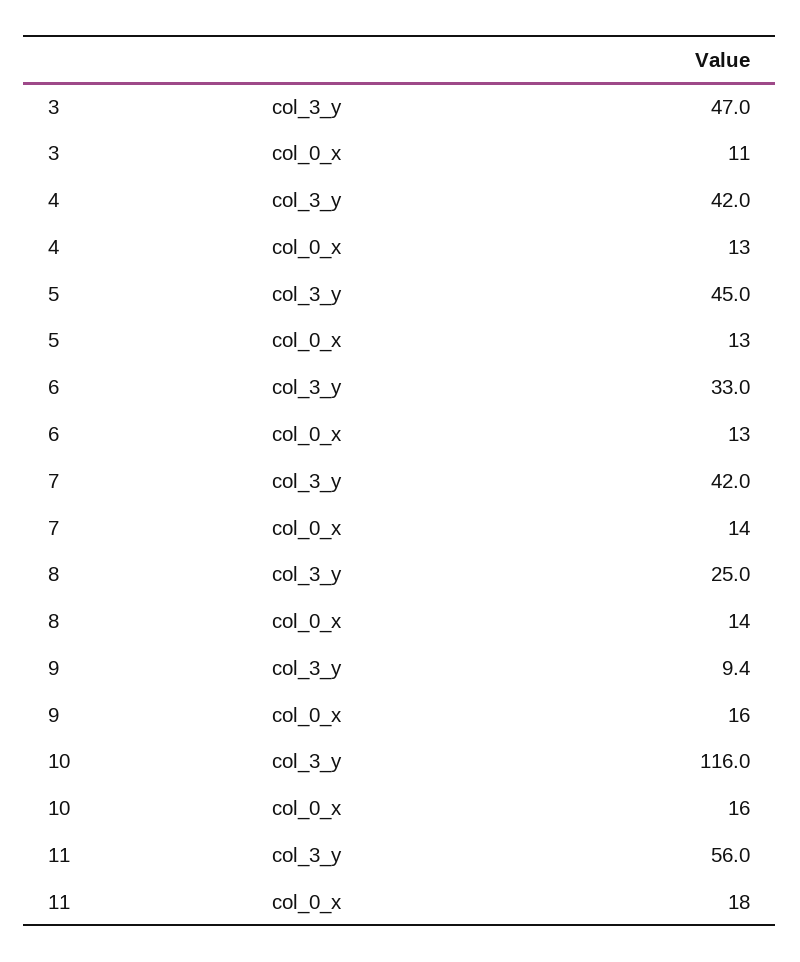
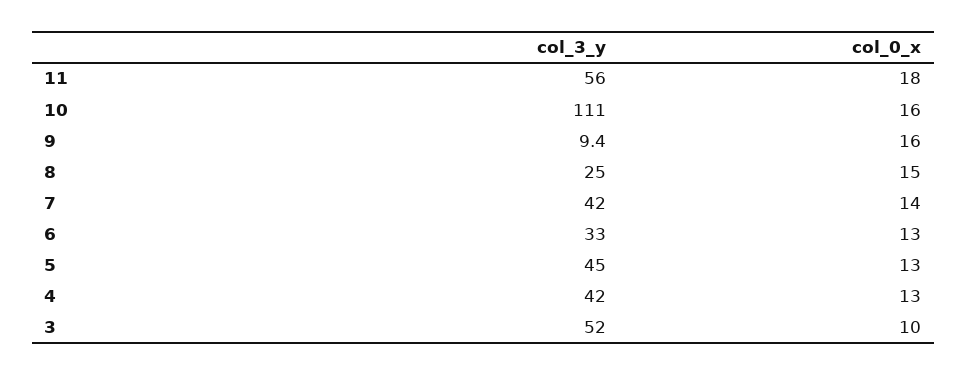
  {
    "3": {
-     "col_3_y": 47,
+     "col_3_y": 52,
-     "col_0_x": 11
+     "col_0_x": 10
    },
    "4": {
      "col_3_y": 42,
      "col_0_x": 13
    },
    "5": {
      "col_3_y": 45,
      "col_0_x": 13
    },
    "6": {
      "col_3_y": 33,
      "col_0_x": 13
    },
    "7": {
      "col_3_y": 42,
      "col_0_x": 14
    },
    "8": {
      "col_3_y": 25,
-     "col_0_x": 14
+     "col_0_x": 15
    },
    "9": {
      "col_3_y": 9.4,
      "col_0_x": 16
    },
    "10": {
-     "col_3_y": 116,
+     "col_3_y": 111,
      "col_0_x": 16
    },
    "11": {
      "col_3_y": 56,
      "col_0_x": 18
    }
  }

